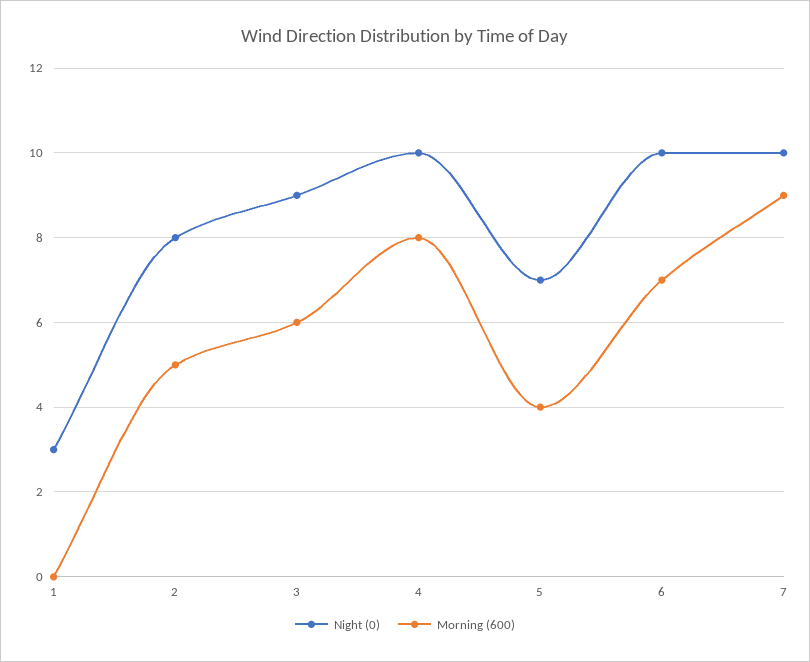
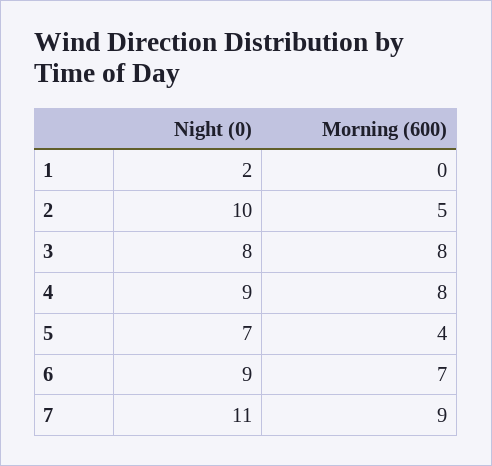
  {
    "Night (0)": {
-     "1": 3,
+     "1": 2,
-     "2": 8,
+     "2": 10,
-     "3": 9,
+     "3": 8,
-     "4": 10,
+     "4": 9,
      "5": 7,
-     "6": 10,
+     "6": 9,
-     "7": 10
+     "7": 11
    },
    "Morning (600)": {
      "1": 0,
      "2": 5,
-     "3": 6,
+     "3": 8,
      "4": 8,
      "5": 4,
      "6": 7,
      "7": 9
    }
  }

